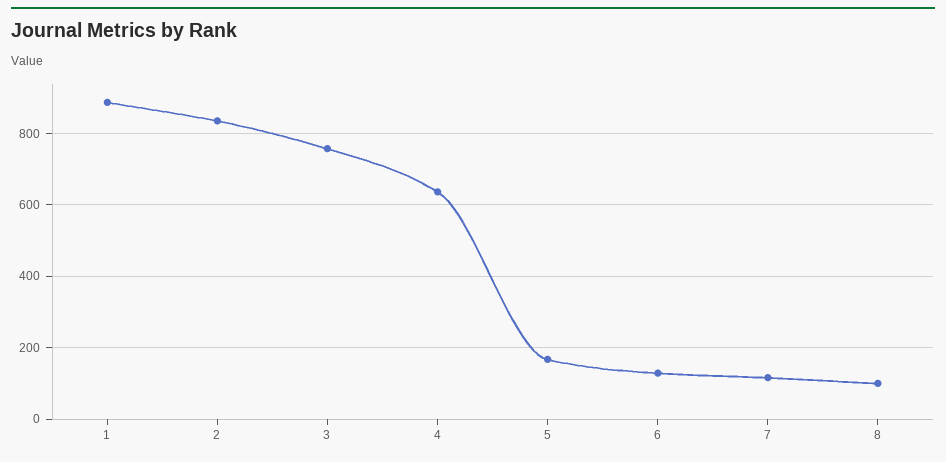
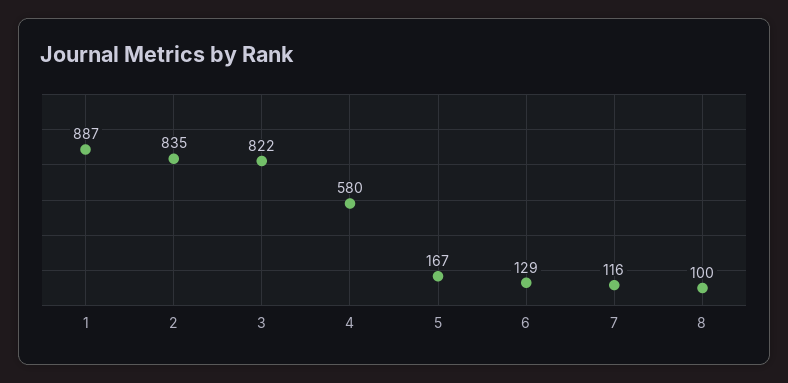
  {
    "1": 887,
    "2": 835,
-   "3": 760,
+   "3": 822,
-   "4": 640,
+   "4": 580,
    "5": 167,
    "6": 129,
    "7": 116,
    "8": 100
  }

